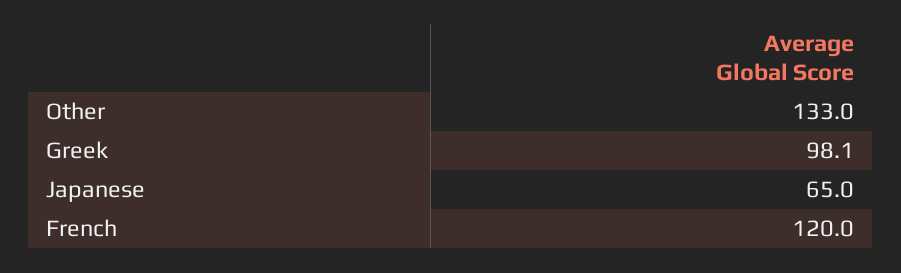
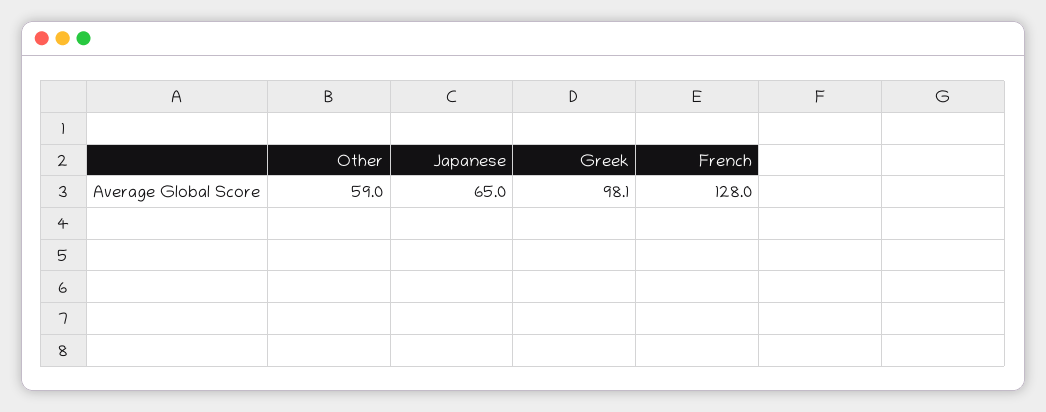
  {
-   "Other": 133,
+   "Other": 59,
    "Greek": 98.1,
    "Japanese": 65,
-   "French": 120
+   "French": 128
  }

